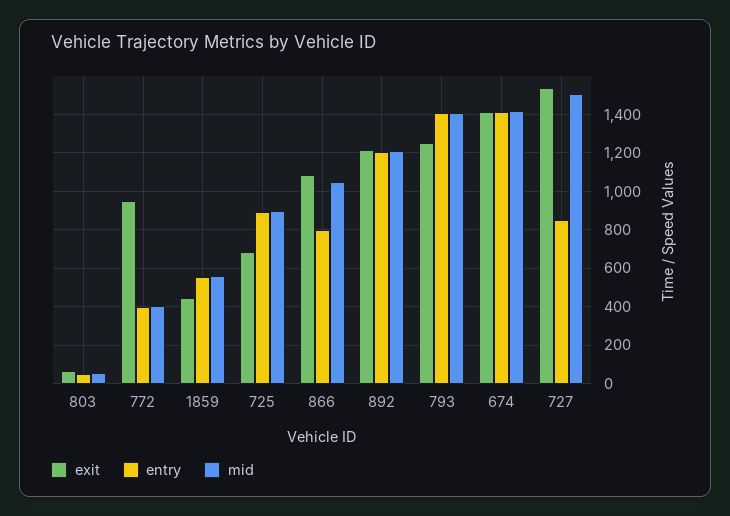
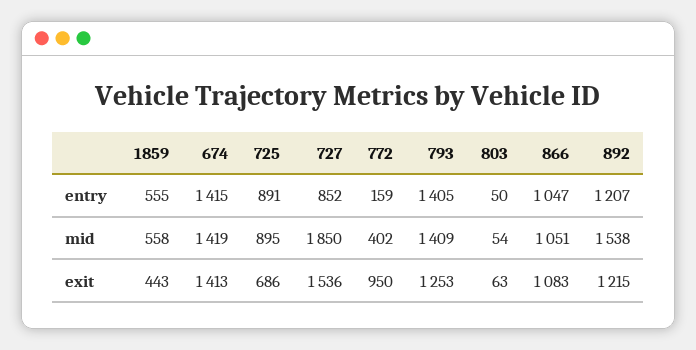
  {
    "exit": {
      "803": 63,
      "772": 950,
      "1859": 443,
      "725": 686,
      "866": 1083,
      "892": 1215,
      "793": 1253,
      "674": 1413,
      "727": 1536
    },
    "entry": {
      "803": 50,
-     "772": 400,
+     "772": 159,
      "1859": 555,
      "725": 891,
-     "866": 800,
+     "866": 1047,
      "892": 1207,
      "793": 1405,
      "674": 1415,
      "727": 852
    },
    "mid": {
      "803": 54,
      "772": 402,
      "1859": 558,
      "725": 895,
      "866": 1051,
-     "892": 1200,
+     "892": 1538,
      "793": 1409,
      "674": 1419,
-     "727": 1500
+     "727": 1850
    }
  }

